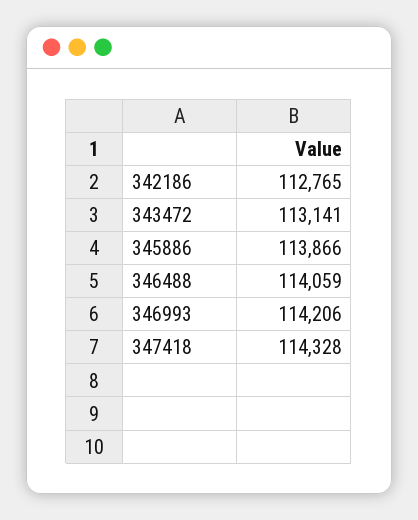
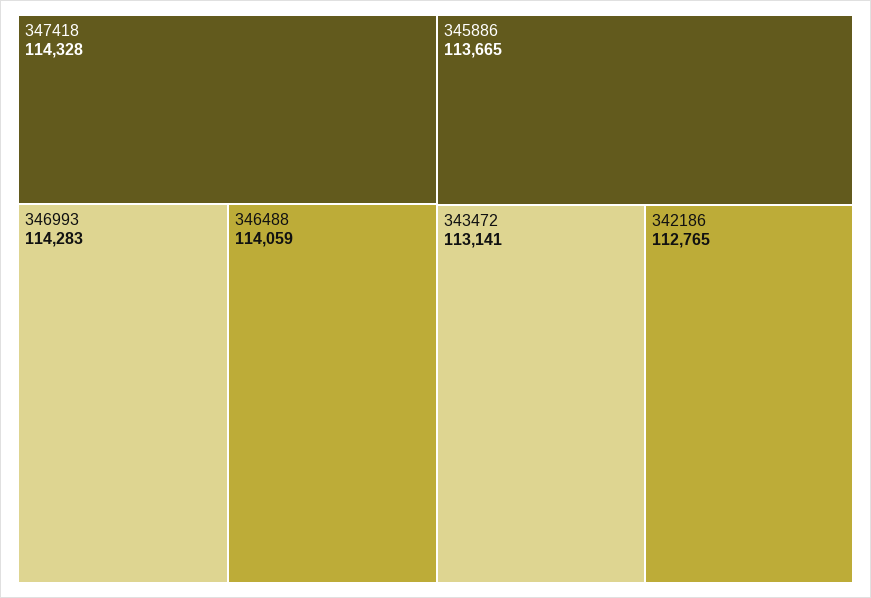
  {
    "342186": 112765,
    "343472": 113141,
-   "345886": 113866,
+   "345886": 113665,
    "346488": 114059,
-   "346993": 114206,
+   "346993": 114283,
    "347418": 114328
  }

